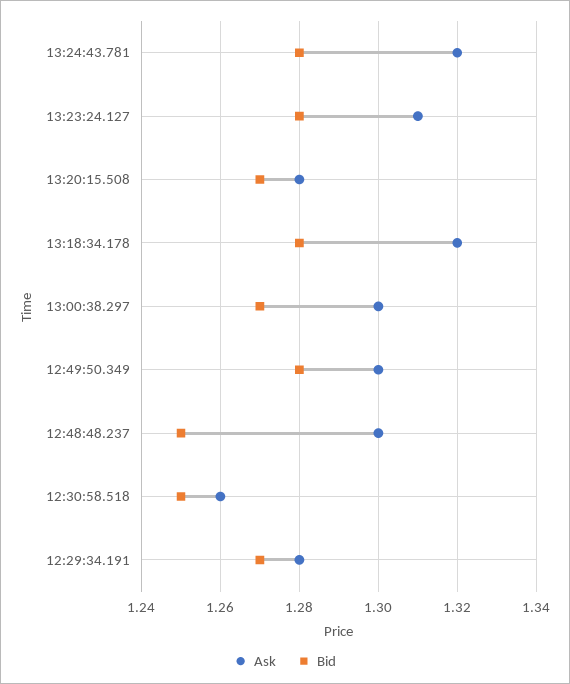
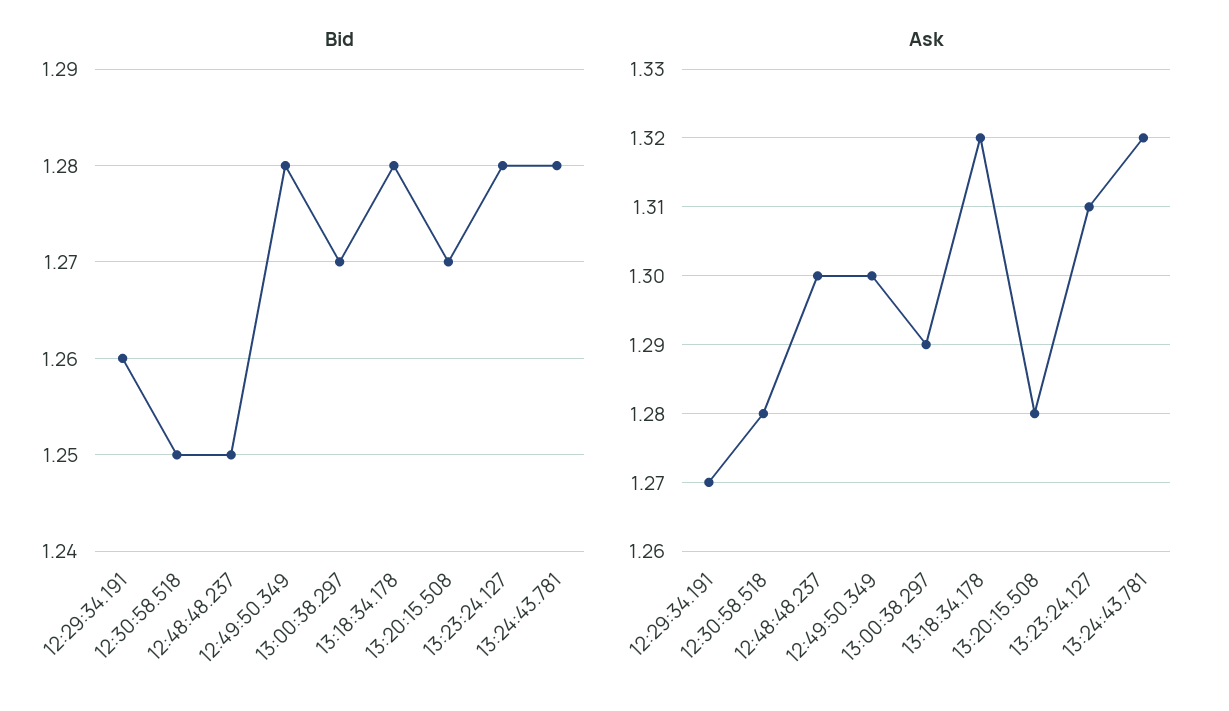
  {
    "Ask": {
      "13:24:43.781": 1.32,
      "13:23:24.127": 1.31,
      "13:20:15.508": 1.28,
      "13:18:34.178": 1.32,
-     "13:00:38.297": 1.3,
+     "13:00:38.297": 1.29,
      "12:49:50.349": 1.3,
      "12:48:48.237": 1.3,
-     "12:30:58.518": 1.26,
+     "12:30:58.518": 1.28,
-     "12:29:34.191": 1.28
+     "12:29:34.191": 1.27
    },
    "Bid": {
      "13:24:43.781": 1.28,
      "13:23:24.127": 1.28,
      "13:20:15.508": 1.27,
      "13:18:34.178": 1.28,
      "13:00:38.297": 1.27,
      "12:49:50.349": 1.28,
      "12:48:48.237": 1.25,
      "12:30:58.518": 1.25,
-     "12:29:34.191": 1.27
+     "12:29:34.191": 1.26
    }
  }

